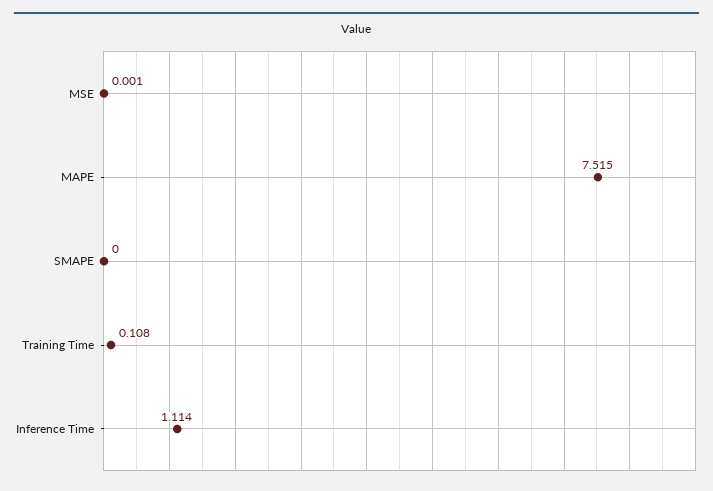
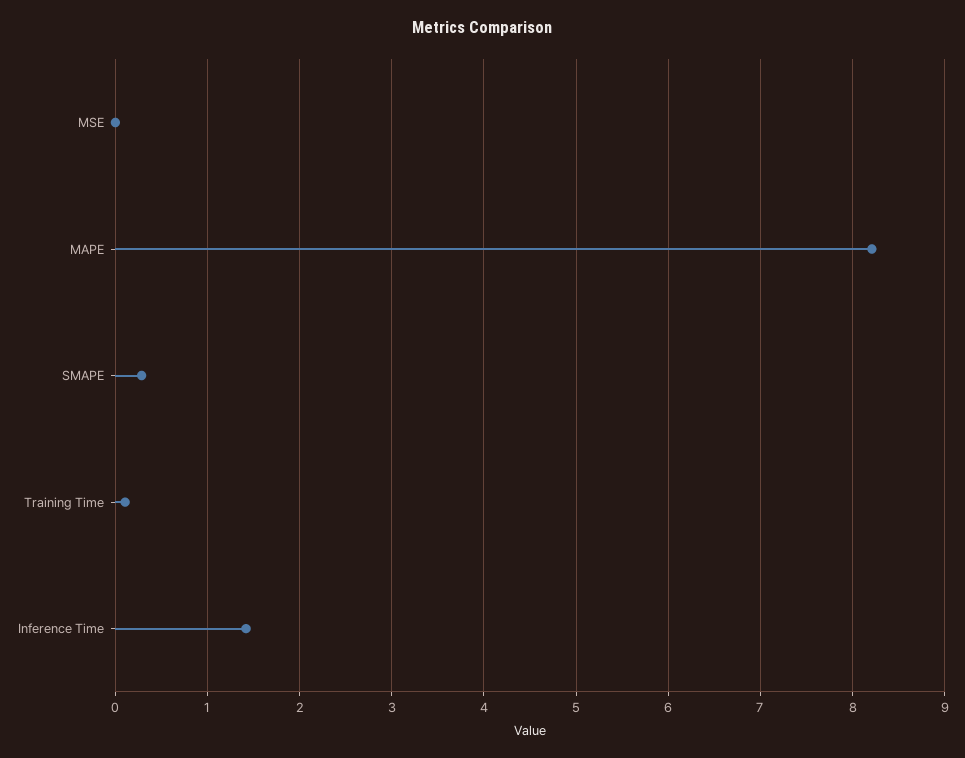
  {
    "MSE": 0.001,
-   "MAPE": 7.515,
+   "MAPE": 8.2,
-   "SMAPE": 0,
+   "SMAPE": 0.3,
    "Training Time": 0.108,
-   "Inference Time": 1.114
+   "Inference Time": 1.4
  }

